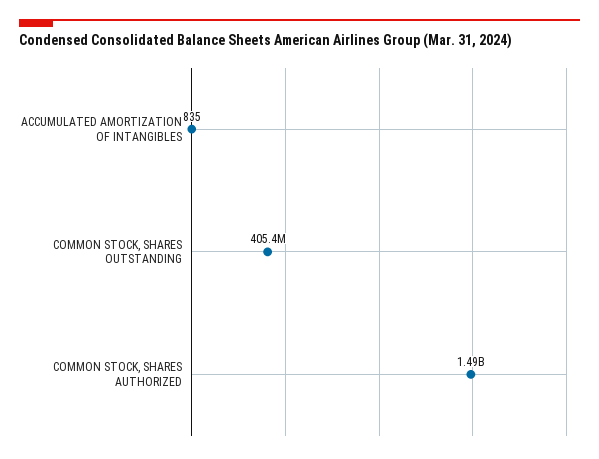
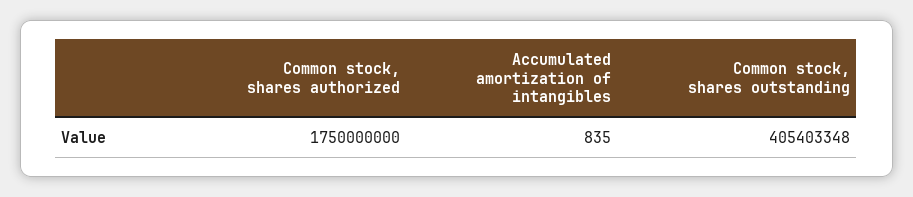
  {
    "ACCUMULATED AMORTIZATION OF INTANGIBLES": 835,
    "COMMON STOCK, SHARES OUTSTANDING": 405403348,
-   "COMMON STOCK, SHARES AUTHORIZED": 1490000000
+   "COMMON STOCK, SHARES AUTHORIZED": 1750000000
  }

